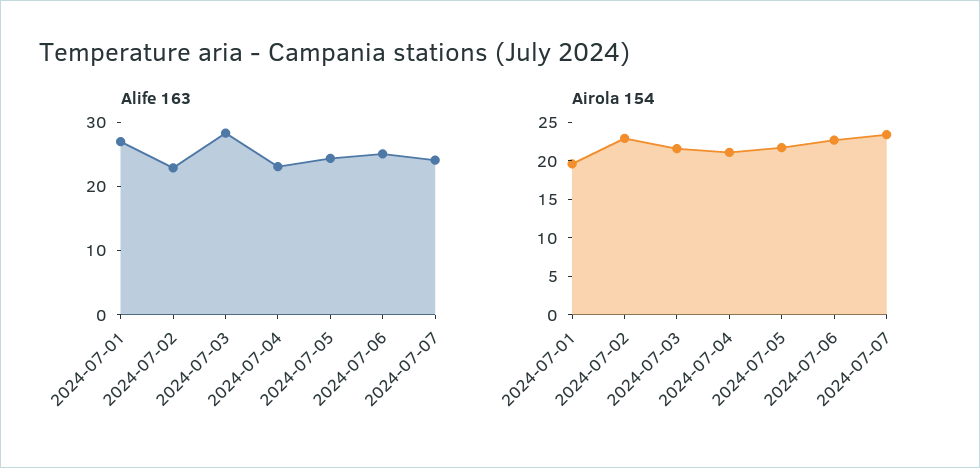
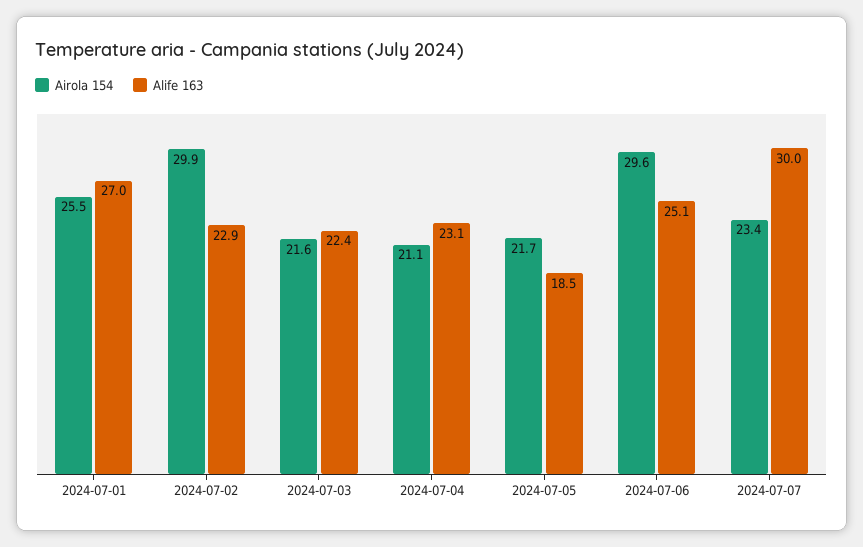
  {
    "Alife 163": {
      "2024-07-01": 27,
      "2024-07-02": 22.9,
-     "2024-07-03": 28,
+     "2024-07-03": 22.4,
      "2024-07-04": 23.1,
-     "2024-07-05": 24,
+     "2024-07-05": 18.5,
      "2024-07-06": 25.1,
-     "2024-07-07": 24
+     "2024-07-07": 30
    },
    "Airola 154": {
-     "2024-07-01": 20,
+     "2024-07-01": 25.5,
-     "2024-07-02": 22.5,
+     "2024-07-02": 29.9,
      "2024-07-03": 21.6,
      "2024-07-04": 21.1,
      "2024-07-05": 21.7,
-     "2024-07-06": 22.5,
+     "2024-07-06": 29.6,
      "2024-07-07": 23.4
    }
  }

